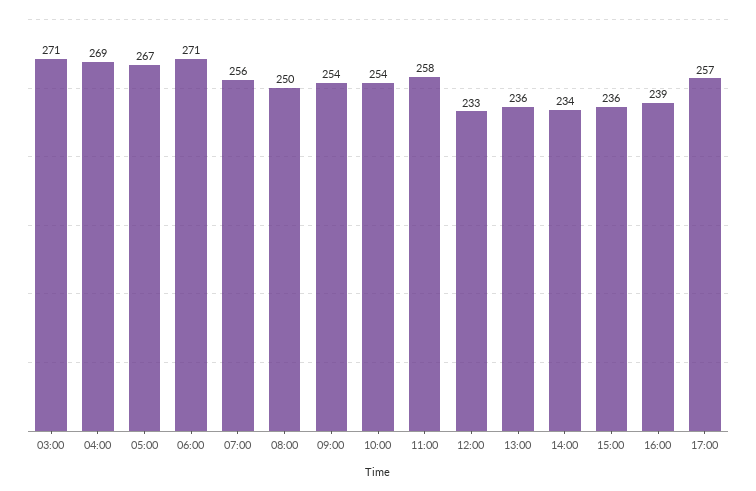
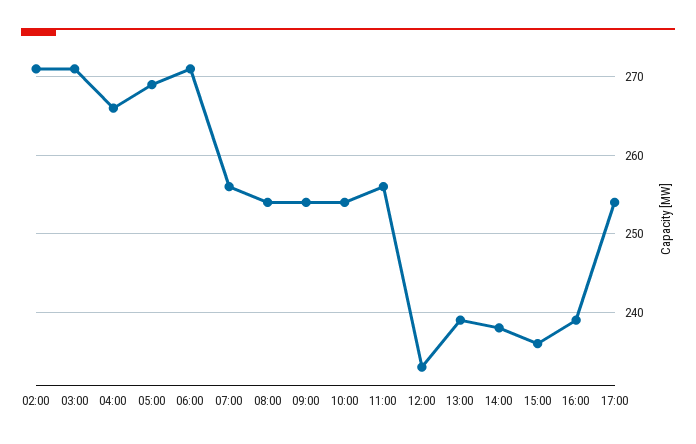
  {
    "03:00": 271,
-   "04:00": 269,
+   "04:00": 266,
-   "05:00": 267,
+   "05:00": 269,
    "06:00": 271,
    "07:00": 256,
-   "08:00": 250,
+   "08:00": 254,
    "09:00": 254,
    "10:00": 254,
-   "11:00": 258,
+   "11:00": 256,
    "12:00": 233,
-   "13:00": 236,
+   "13:00": 239,
-   "14:00": 234,
+   "14:00": 238,
    "15:00": 236,
    "16:00": 239,
-   "17:00": 257
+   "17:00": 254,
+   "02:00": 271
  }

